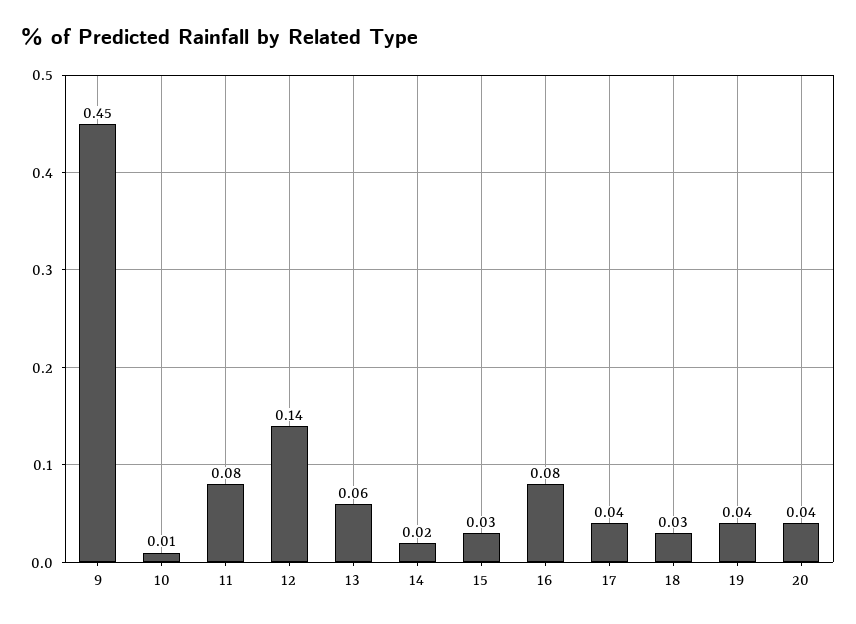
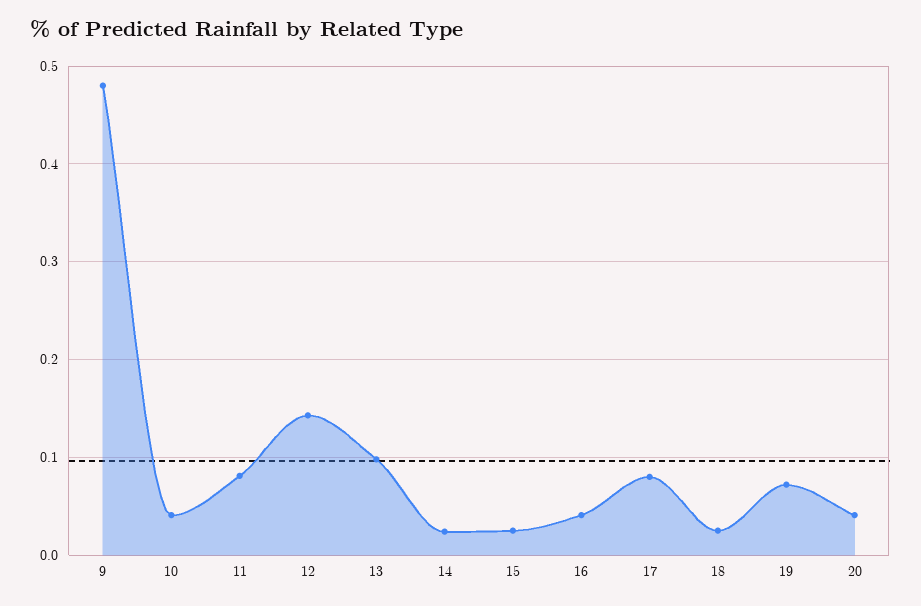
  {
-   "9": 0.45,
+   "9": 0.48,
-   "10": 0.01,
+   "10": 0.04,
    "11": 0.08,
    "12": 0.14,
-   "13": 0.06,
+   "13": 0.1,
    "14": 0.02,
    "15": 0.03,
-   "16": 0.08,
+   "16": 0.04,
-   "17": 0.04,
+   "17": 0.08,
    "18": 0.03,
-   "19": 0.04,
+   "19": 0.07,
    "20": 0.04
  }

